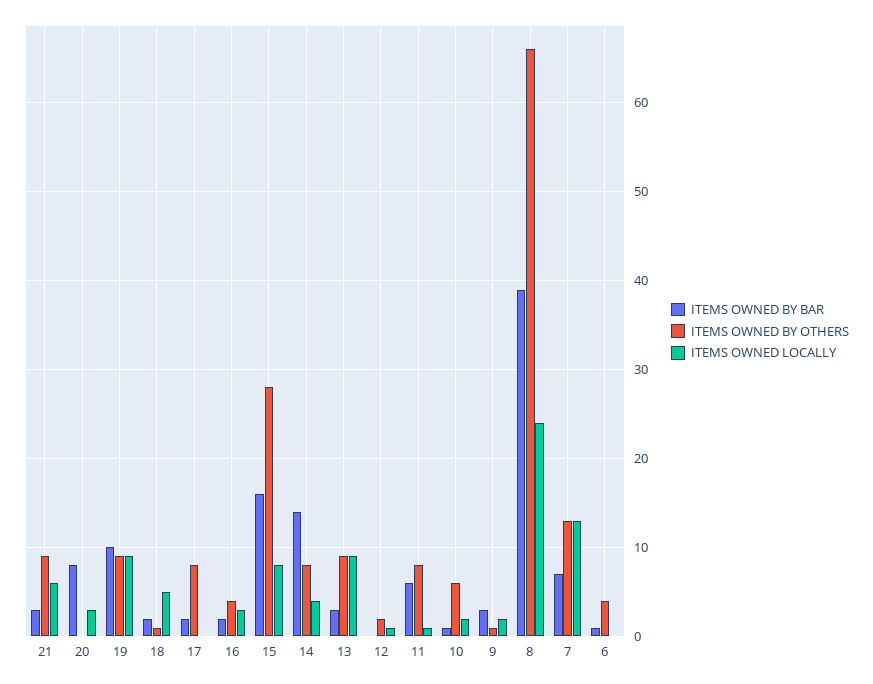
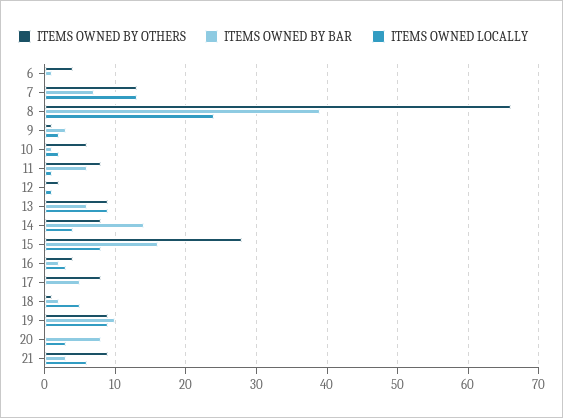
  {
    "ITEMS OWNED BY BAR": {
      "21": 3,
      "20": 8,
      "19": 10,
      "18": 2,
-     "17": 2,
+     "17": 5,
      "16": 2,
      "15": 16,
      "14": 14,
-     "13": 3,
+     "13": 6,
      "12": 0,
      "11": 6,
      "10": 1,
      "9": 3,
      "8": 39,
      "7": 7,
      "6": 1
    },
    "ITEMS OWNED BY OTHERS": {
      "21": 9,
      "20": 0,
      "19": 9,
      "18": 1,
      "17": 8,
      "16": 4,
      "15": 28,
      "14": 8,
      "13": 9,
      "12": 2,
      "11": 8,
      "10": 6,
      "9": 1,
      "8": 66,
      "7": 13,
      "6": 4
    },
    "ITEMS OWNED LOCALLY": {
      "21": 6,
      "20": 3,
      "19": 9,
      "18": 5,
      "17": 0,
      "16": 3,
      "15": 8,
      "14": 4,
      "13": 9,
      "12": 1,
      "11": 1,
      "10": 2,
      "9": 2,
      "8": 24,
      "7": 13,
      "6": 0
    }
  }

